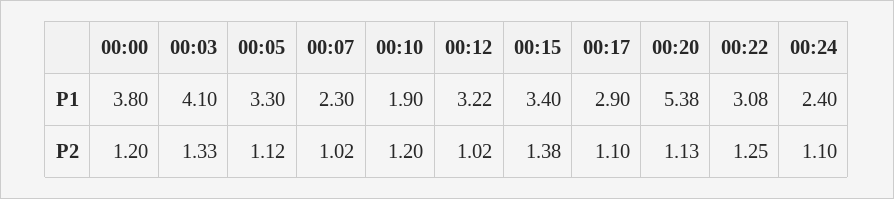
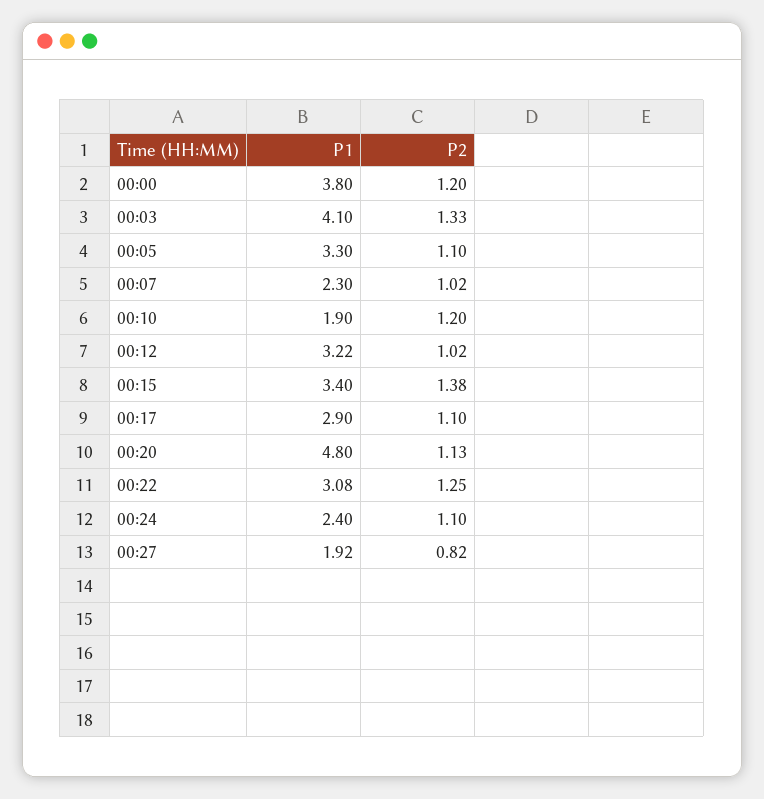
  {
    "00:00": {
      "P1": 3.8,
      "P2": 1.2
    },
    "00:03": {
      "P1": 4.1,
      "P2": 1.33
    },
    "00:05": {
      "P1": 3.3,
-     "P2": 1.12
+     "P2": 1.1
    },
    "00:07": {
      "P1": 2.3,
      "P2": 1.02
    },
    "00:10": {
      "P1": 1.9,
      "P2": 1.2
    },
    "00:12": {
      "P1": 3.22,
      "P2": 1.02
    },
    "00:15": {
      "P1": 3.4,
      "P2": 1.38
    },
    "00:17": {
      "P1": 2.9,
      "P2": 1.1
    },
    "00:20": {
-     "P1": 5.38,
+     "P1": 4.8,
      "P2": 1.13
    },
    "00:22": {
      "P1": 3.08,
      "P2": 1.25
    },
    "00:24": {
      "P1": 2.4,
      "P2": 1.1
-   }
+   },
+   "00:27": {
+     "P1": 1.92,
+     "P2": 0.82
+   }
  }

